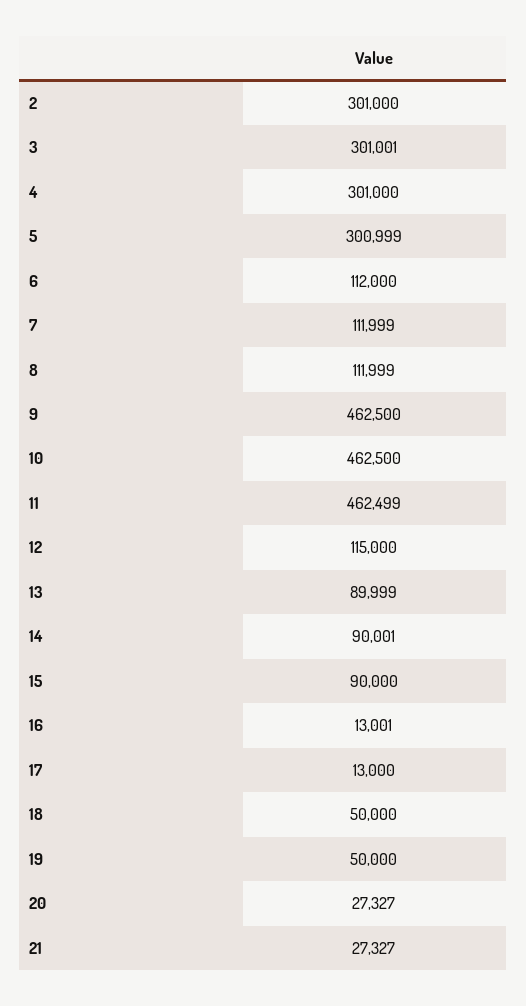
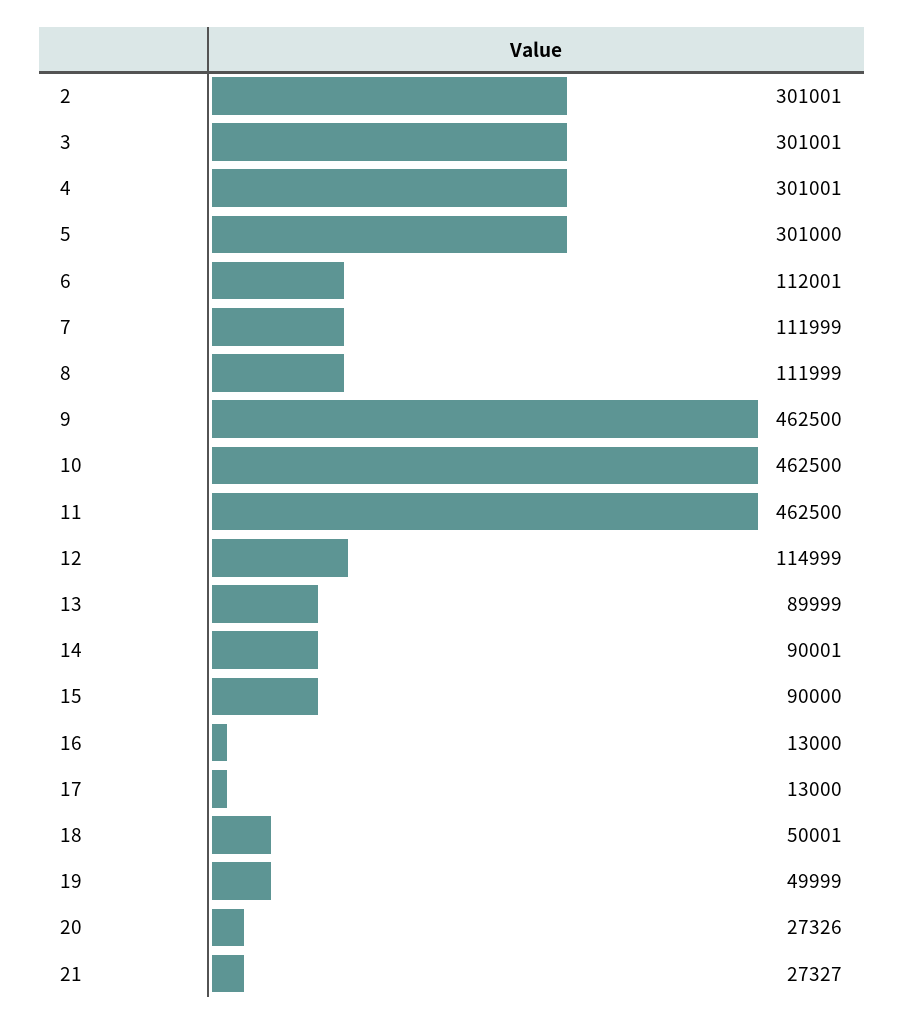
  {
-   "2": 301000,
+   "2": 301001,
    "3": 301001,
-   "4": 301000,
+   "4": 301001,
-   "5": 300999,
+   "5": 301000,
-   "6": 112000,
+   "6": 112001,
    "7": 111999,
    "8": 111999,
    "9": 462500,
    "10": 462500,
-   "11": 462499,
+   "11": 462500,
-   "12": 115000,
+   "12": 114999,
    "13": 89999,
    "14": 90001,
    "15": 90000,
-   "16": 13001,
+   "16": 13000,
    "17": 13000,
-   "18": 50000,
+   "18": 50001,
-   "19": 50000,
+   "19": 49999,
-   "20": 27327,
+   "20": 27326,
    "21": 27327
  }

